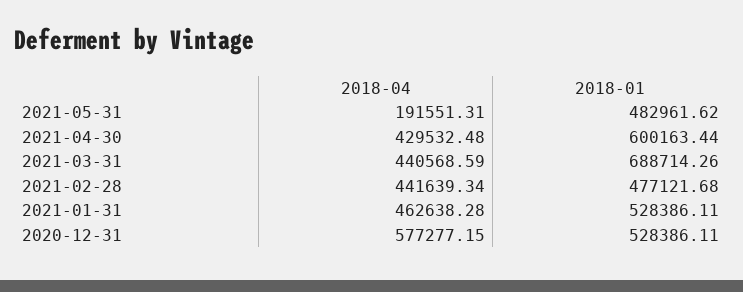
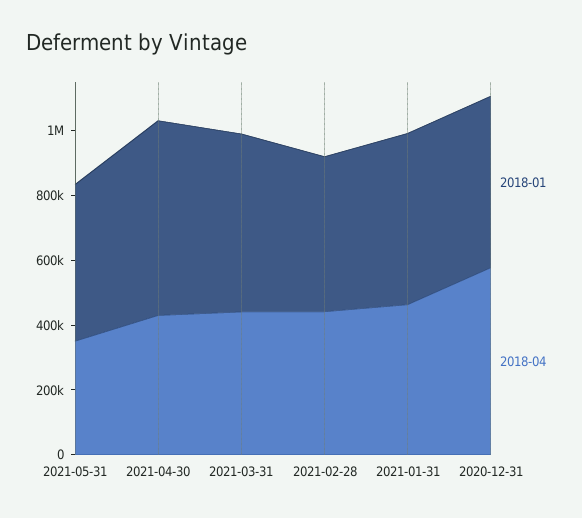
  {
    "2018-04": {
-     "2021-05-31": 191551.31,
+     "2021-05-31": 350000,
      "2021-04-30": 429532.48,
      "2021-03-31": 440568.59,
      "2021-02-28": 441639.34,
      "2021-01-31": 462638.28,
      "2020-12-31": 577277.15
    },
    "2018-01": {
      "2021-05-31": 482961.62,
      "2021-04-30": 600163.44,
-     "2021-03-31": 688714.26,
+     "2021-03-31": 550000,
      "2021-02-28": 477121.68,
      "2021-01-31": 528386.11,
      "2020-12-31": 528386.11
    }
  }

